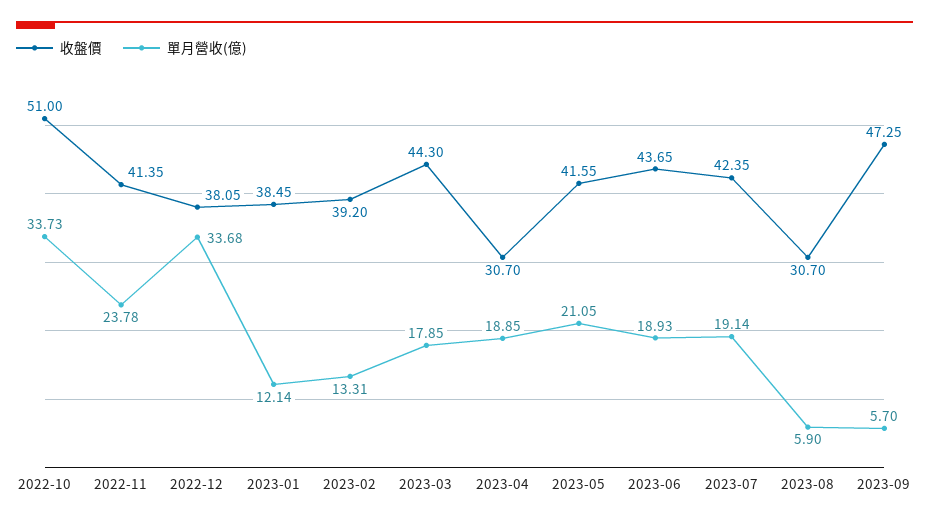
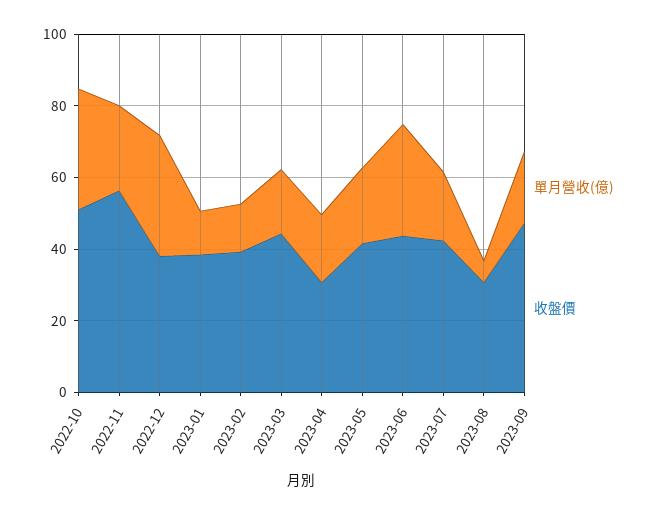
  {
    "收盤價": {
      "2022-10": 51,
-     "2022-11": 41.35,
+     "2022-11": 55,
      "2022-12": 38.05,
      "2023-01": 38.45,
      "2023-02": 39.2,
      "2023-03": 44.3,
      "2023-04": 30.7,
      "2023-05": 41.55,
      "2023-06": 43.65,
      "2023-07": 42.35,
      "2023-08": 30.7,
      "2023-09": 47.25
    },
    "單月營收(億)": {
      "2022-10": 33.73,
      "2022-11": 23.78,
      "2022-12": 33.68,
      "2023-01": 12.14,
      "2023-02": 13.31,
      "2023-03": 17.85,
      "2023-04": 18.85,
      "2023-05": 21.05,
-     "2023-06": 18.93,
+     "2023-06": 30,
      "2023-07": 19.14,
      "2023-08": 5.9,
-     "2023-09": 5.7
+     "2023-09": 20
    }
  }

